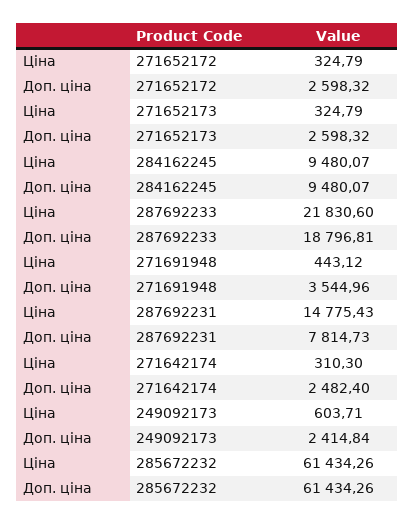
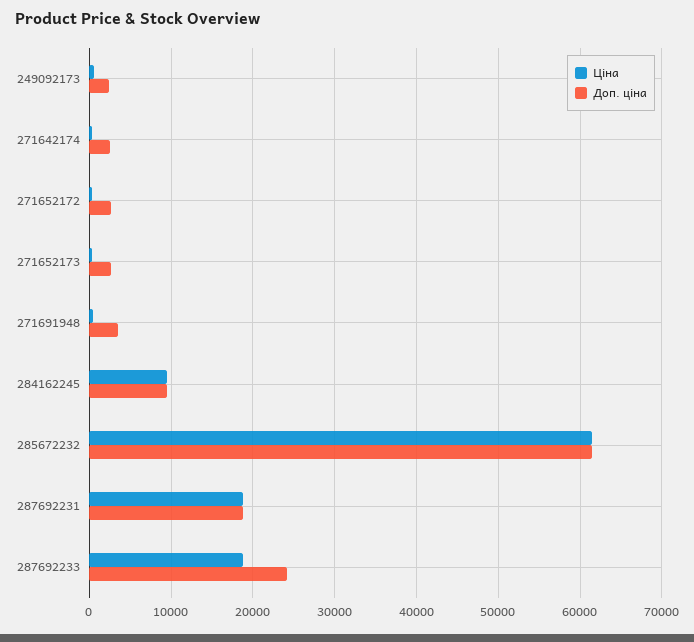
  {
    "Ціна": {
      "271652172": 324.79,
      "271652173": 324.79,
      "284162245": 9480.07,
-     "287692233": 21830.6,
+     "287692233": 19000,
      "271691948": 443.12,
-     "287692231": 14775.43,
+     "287692231": 19000,
      "271642174": 310.3,
      "249092173": 603.71,
      "285672232": 61434.26
    },
    "Доп. ціна": {
      "271652172": 2598.32,
      "271652173": 2598.32,
      "284162245": 9480.07,
-     "287692233": 18796.81,
+     "287692233": 24000,
      "271691948": 3544.96,
-     "287692231": 7814.73,
+     "287692231": 19000,
      "271642174": 2482.4,
      "249092173": 2414.84,
      "285672232": 61434.26
    }
  }

